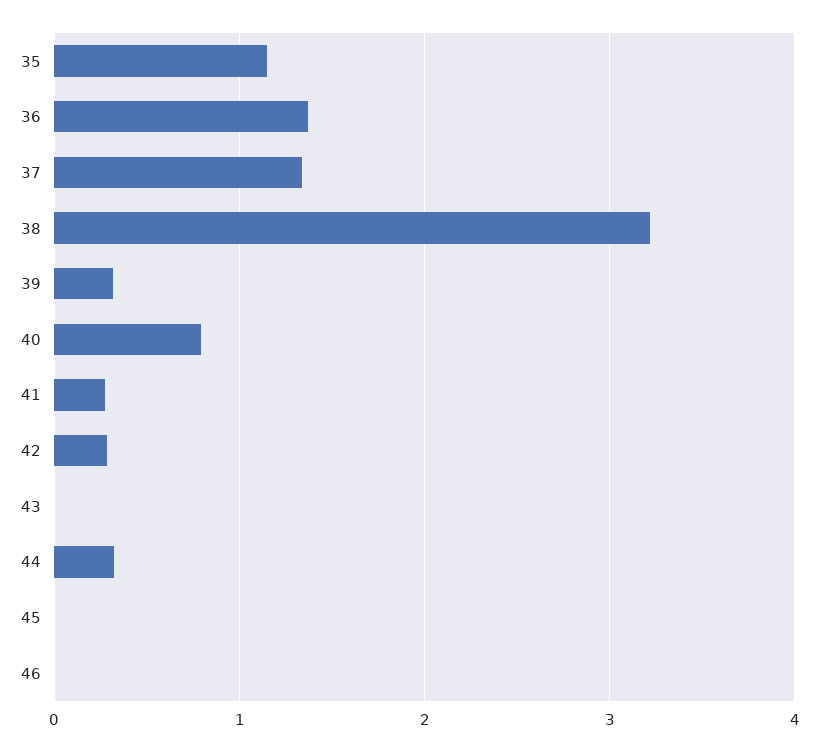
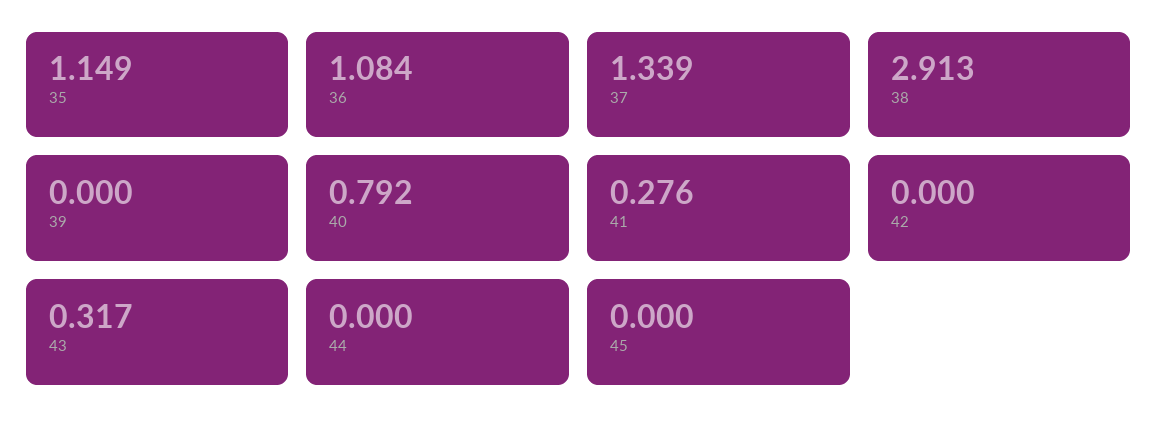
  {
    "35": 1.149,
-   "36": 1.4,
+   "36": 1.084,
    "37": 1.339,
-   "38": 3.2,
+   "38": 2.913,
-   "39": 0.3,
+   "39": 0,
    "40": 0.792,
    "41": 0.276,
-   "42": 0.3,
+   "42": 0,
-   "43": 0,
+   "43": 0.317,
-   "44": 0.3,
+   "44": 0,
-   "45": 0,
+   "45": 0
-   "46": 0
  }

